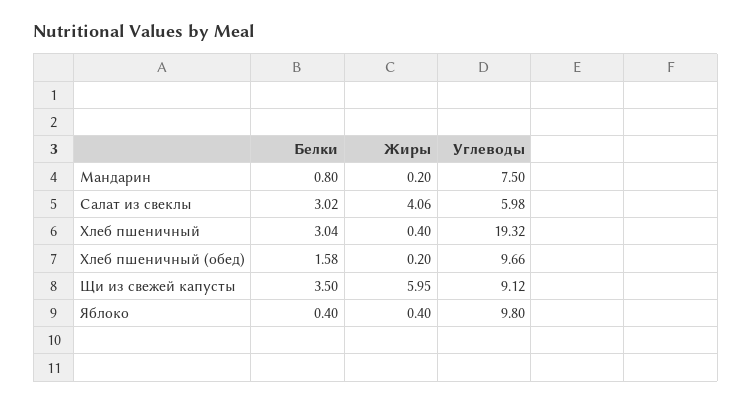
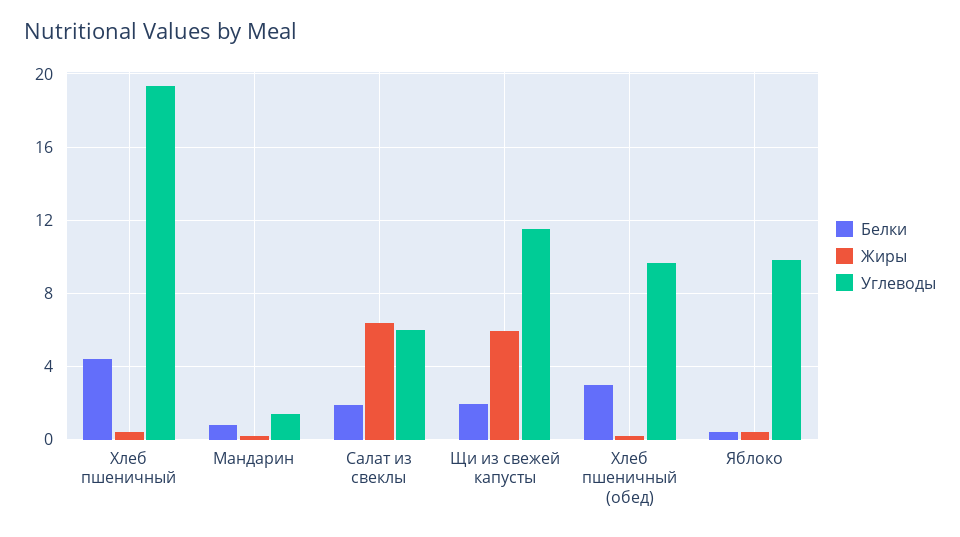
  {
    "Белки": {
      "Мандарин": 0.8,
-     "Салат из свеклы": 3.02,
+     "Салат из свеклы": 2,
-     "Хлеб пшеничный": 3.04,
+     "Хлеб пшеничный": 4.5,
-     "Хлеб пшеничный (обед)": 1.58,
+     "Хлеб пшеничный (обед)": 3,
-     "Щи из свежей капусты": 3.5,
+     "Щи из свежей капусты": 2,
      "Яблоко": 0.4
    },
    "Жиры": {
      "Мандарин": 0.2,
-     "Салат из свеклы": 4.06,
+     "Салат из свеклы": 6.5,
      "Хлеб пшеничный": 0.4,
      "Хлеб пшеничный (обед)": 0.2,
      "Щи из свежей капусты": 5.95,
      "Яблоко": 0.4
    },
    "Углеводы": {
-     "Мандарин": 7.5,
+     "Мандарин": 1.5,
      "Салат из свеклы": 5.98,
      "Хлеб пшеничный": 19.32,
      "Хлеб пшеничный (обед)": 9.66,
-     "Щи из свежей капусты": 9.12,
+     "Щи из свежей капусты": 11.5,
      "Яблоко": 9.8
    }
  }

